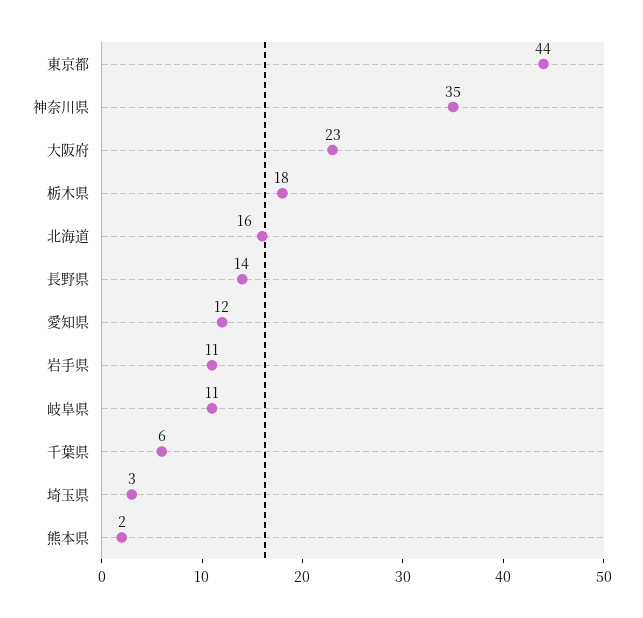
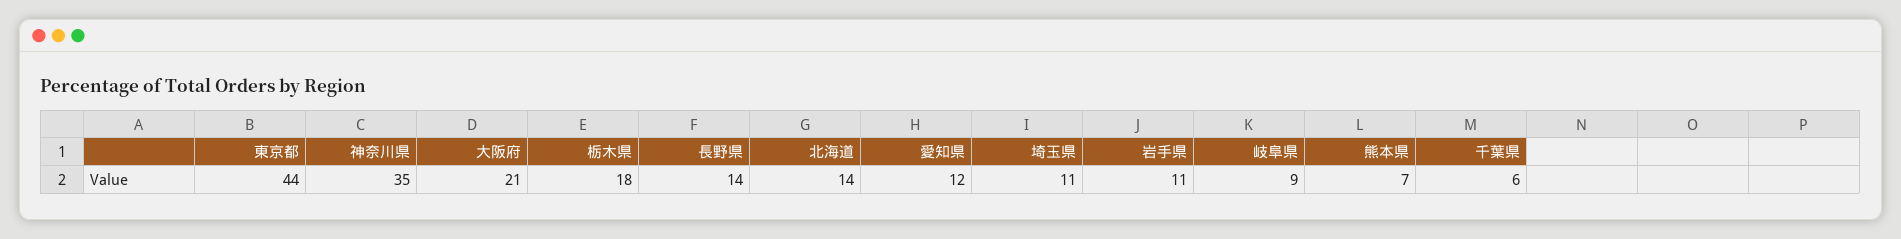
  {
    "東京都": 44,
    "神奈川県": 35,
-   "大阪府": 23,
+   "大阪府": 21,
    "栃木県": 18,
-   "北海道": 16,
+   "北海道": 14,
    "長野県": 14,
    "愛知県": 12,
    "岩手県": 11,
-   "岐阜県": 11,
+   "岐阜県": 9,
    "千葉県": 6,
-   "埼玉県": 3,
+   "埼玉県": 11,
-   "熊本県": 2
+   "熊本県": 7
  }

